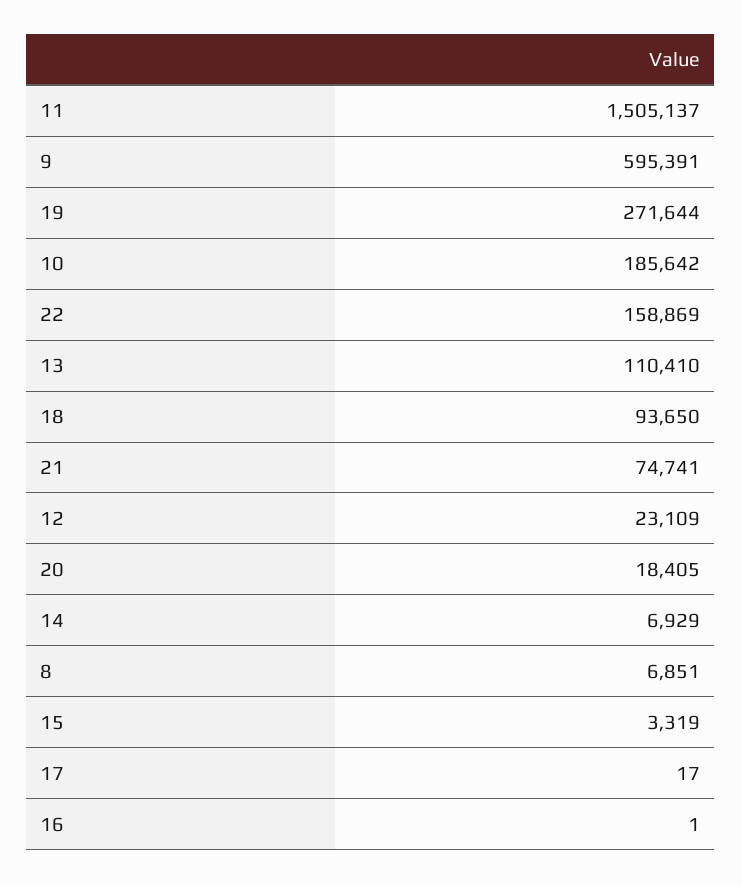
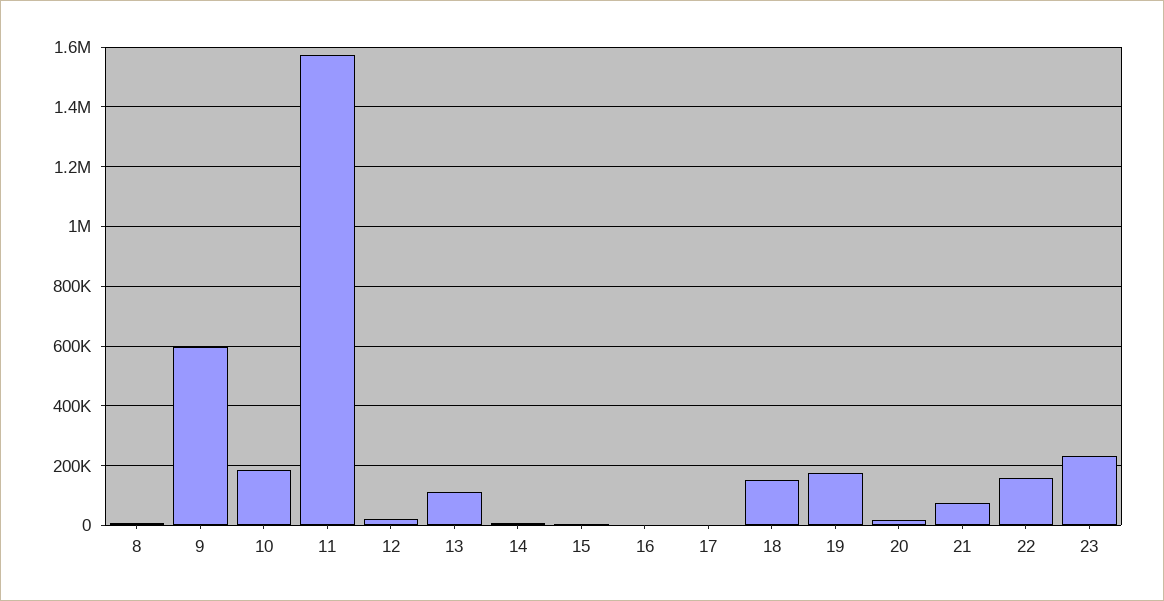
  {
-   "11": 1505137,
+   "11": 1575000,
    "9": 595391,
-   "19": 271644,
+   "19": 175000,
    "10": 185642,
    "22": 158869,
    "13": 110410,
-   "18": 93650,
+   "18": 150000,
    "21": 74741,
    "12": 23109,
    "20": 18405,
    "14": 6929,
    "8": 6851,
    "15": 3319,
    "17": 17,
-   "16": 1
+   "16": 1,
+   "23": 225000
  }

